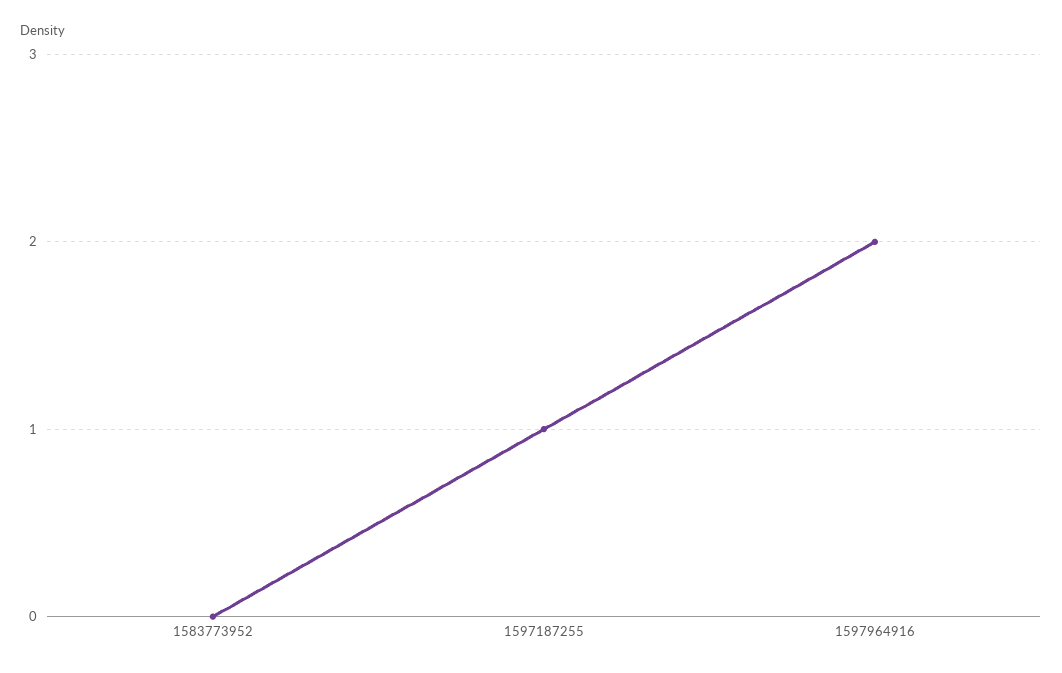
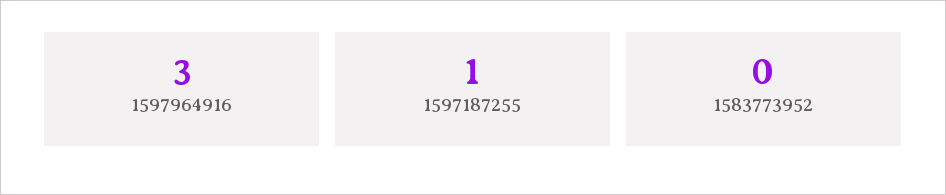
  {
    "1583773952": 0,
    "1597187255": 1,
-   "1597964916": 2
+   "1597964916": 3
  }

